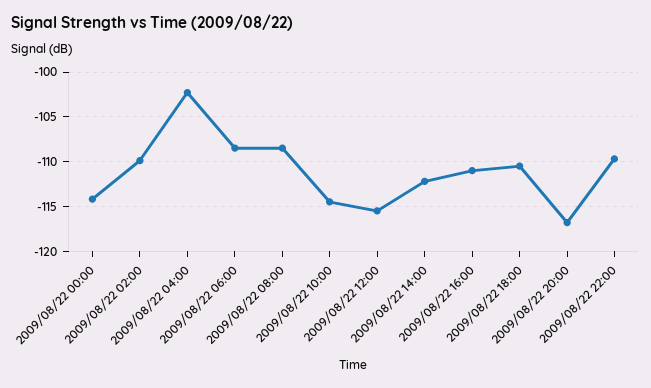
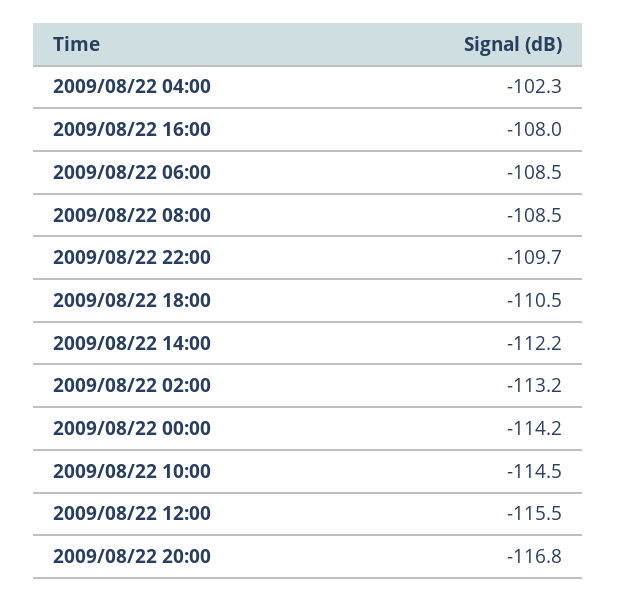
  {
    "2009/08/22 00:00": -114.2,
-   "2009/08/22 02:00": -110,
+   "2009/08/22 02:00": -113.2,
    "2009/08/22 04:00": -102.3,
    "2009/08/22 06:00": -108.5,
    "2009/08/22 08:00": -108.5,
    "2009/08/22 10:00": -114.5,
    "2009/08/22 12:00": -115.5,
    "2009/08/22 14:00": -112.2,
-   "2009/08/22 16:00": -111,
+   "2009/08/22 16:00": -108,
    "2009/08/22 18:00": -110.5,
    "2009/08/22 20:00": -116.8,
    "2009/08/22 22:00": -109.7
  }

